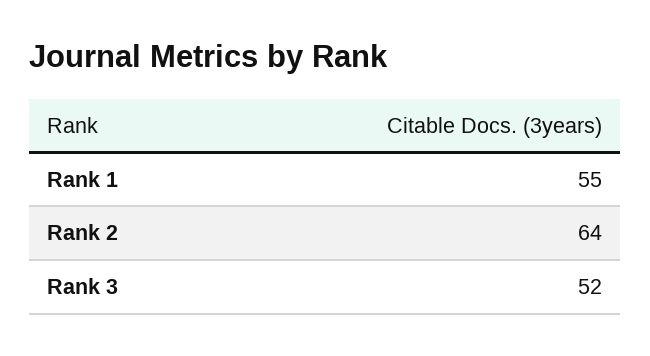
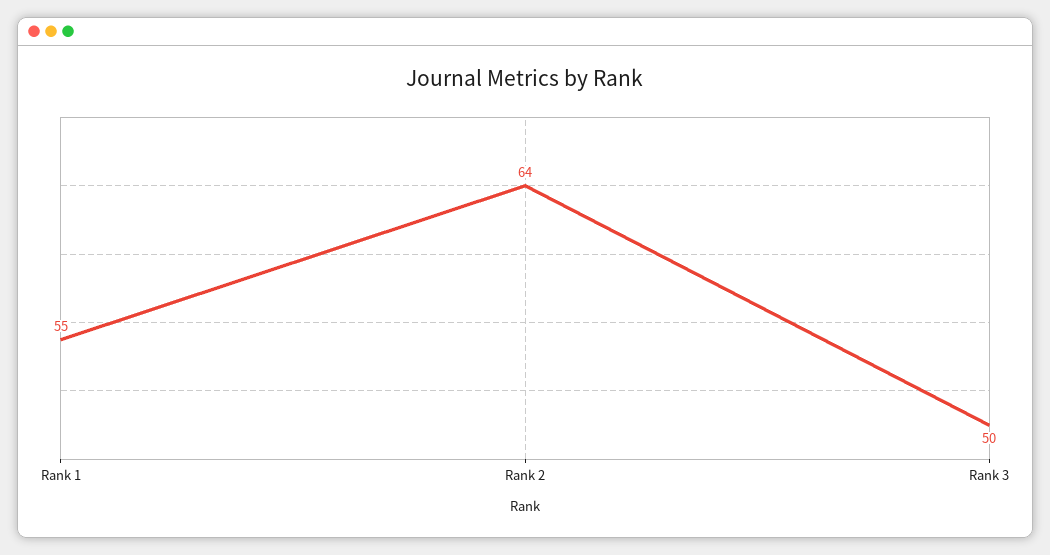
  {
    "Rank 1": 55,
    "Rank 2": 64,
-   "Rank 3": 52
+   "Rank 3": 50
  }

